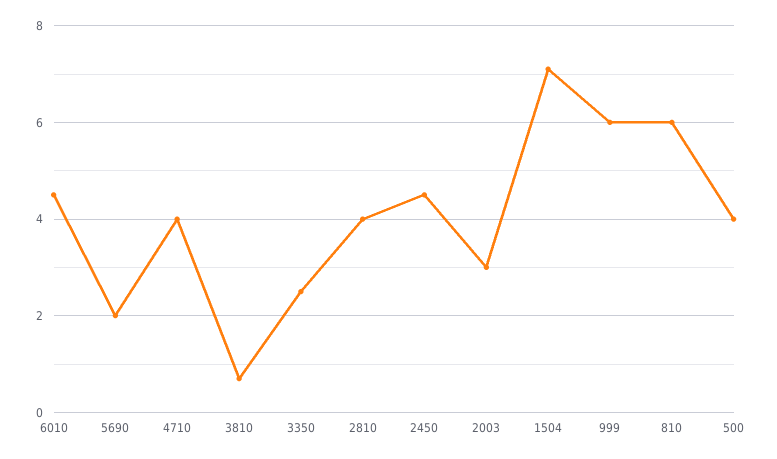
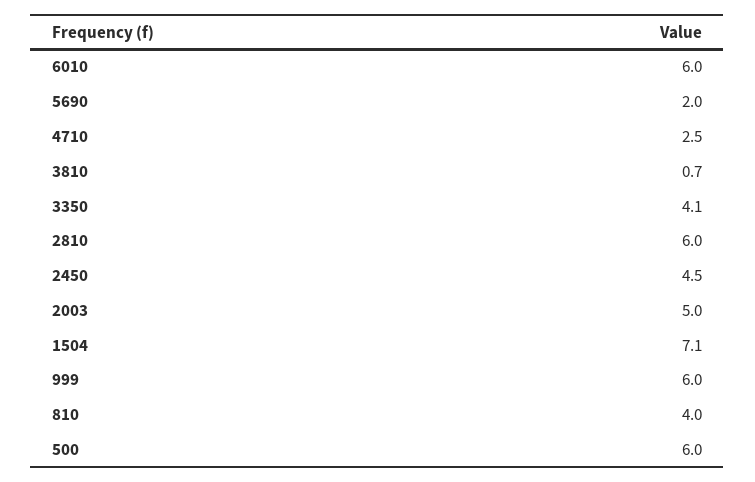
  {
-   "6010": 4.5,
+   "6010": 6,
    "5690": 2,
-   "4710": 4,
+   "4710": 2.5,
    "3810": 0.7,
-   "3350": 2.5,
+   "3350": 4.1,
-   "2810": 4,
+   "2810": 6,
    "2450": 4.5,
-   "2003": 3,
+   "2003": 5,
    "1504": 7.1,
    "999": 6,
-   "810": 6,
+   "810": 4,
-   "500": 4
+   "500": 6
  }

